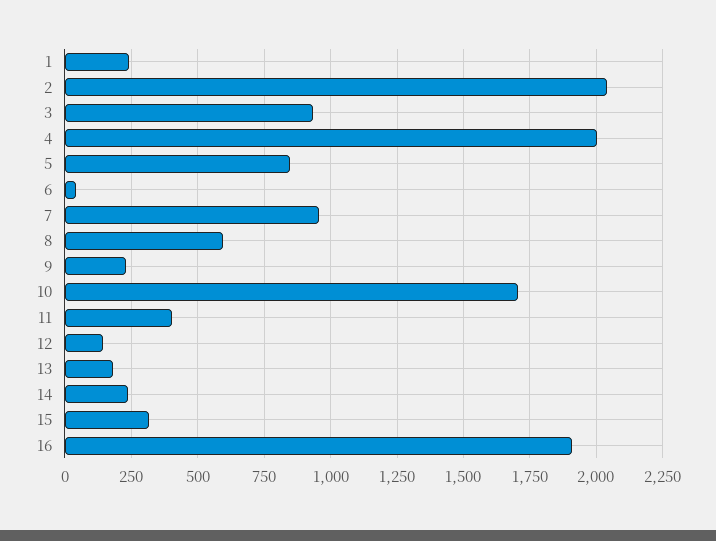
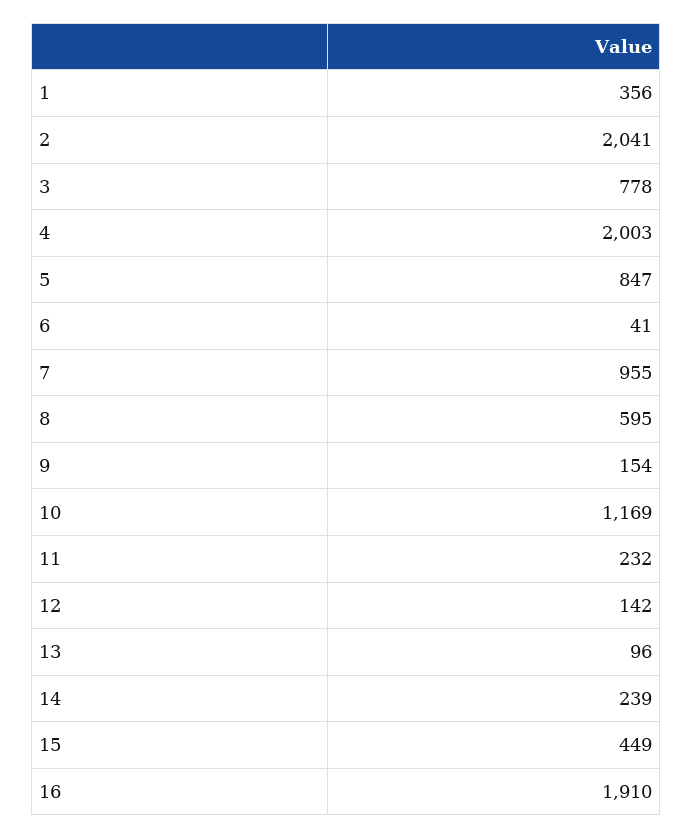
  {
-   "1": 250,
+   "1": 356,
    "2": 2041,
-   "3": 925,
+   "3": 778,
    "4": 2003,
    "5": 847,
    "6": 41,
    "7": 955,
    "8": 595,
-   "9": 225,
+   "9": 154,
-   "10": 1700,
+   "10": 1169,
-   "11": 400,
+   "11": 232,
    "12": 142,
-   "13": 175,
+   "13": 96,
    "14": 239,
-   "15": 325,
+   "15": 449,
    "16": 1910
  }

